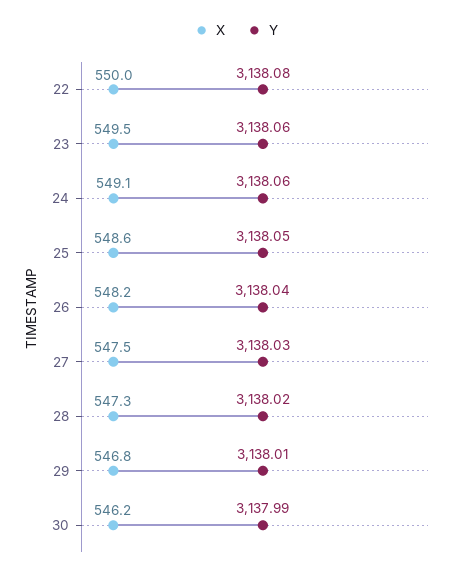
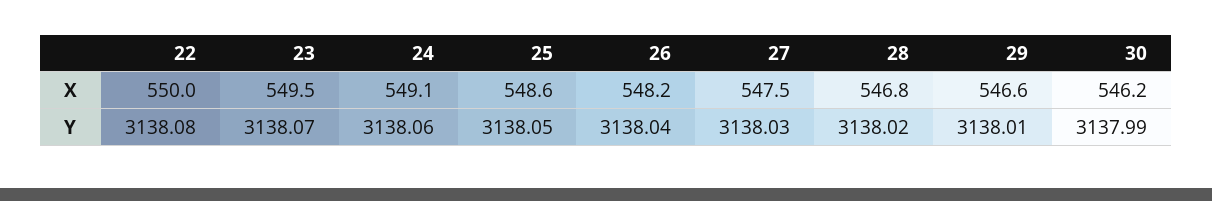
  {
    "X": {
      "22": 550,
      "23": 549.5,
      "24": 549.1,
      "25": 548.6,
      "26": 548.2,
      "27": 547.5,
-     "28": 547.3,
+     "28": 546.8,
-     "29": 546.8,
+     "29": 546.6,
      "30": 546.2
    },
    "Y": {
      "22": 3138.08,
-     "23": 3138.06,
+     "23": 3138.07,
      "24": 3138.06,
      "25": 3138.05,
      "26": 3138.04,
      "27": 3138.03,
      "28": 3138.02,
      "29": 3138.01,
      "30": 3137.99
    }
  }

